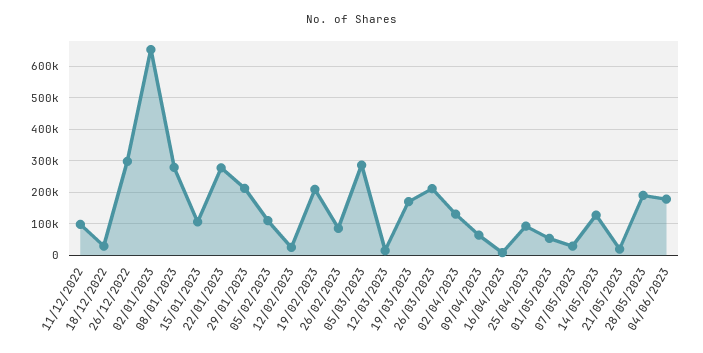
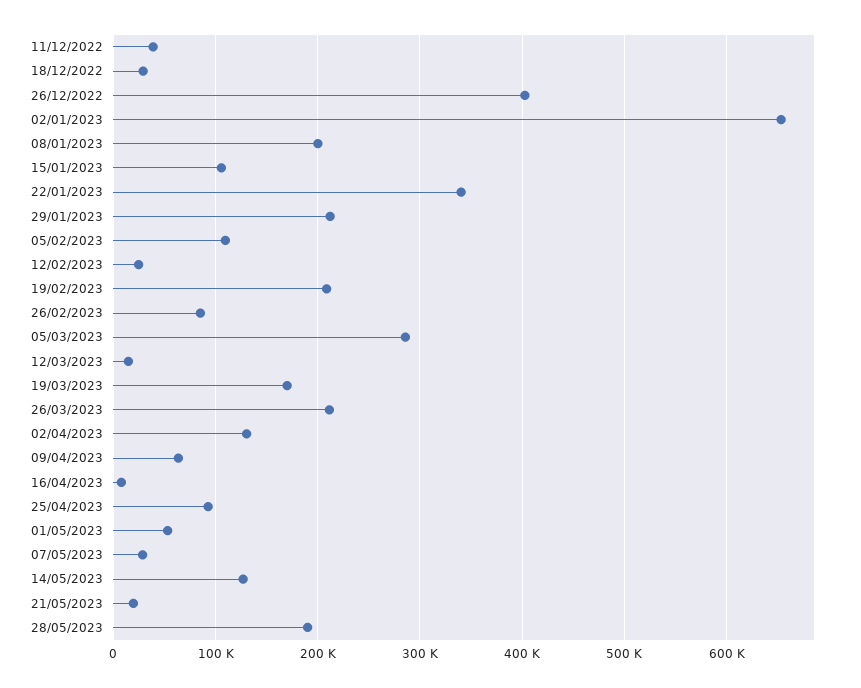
  {
-   "11/12/2022": 100000,
+   "11/12/2022": 40000,
    "18/12/2022": 30000,
-   "26/12/2022": 300000,
+   "26/12/2022": 400000,
    "02/01/2023": 650000,
-   "08/01/2023": 280000,
+   "08/01/2023": 200000,
    "15/01/2023": 110000,
-   "22/01/2023": 280000,
+   "22/01/2023": 340000,
    "29/01/2023": 210000,
    "05/02/2023": 110000,
    "12/02/2023": 20000,
    "19/02/2023": 210000,
    "26/02/2023": 90000,
    "05/03/2023": 290000,
    "12/03/2023": 10000,
    "19/03/2023": 170000,
    "26/03/2023": 210000,
    "02/04/2023": 130000,
    "09/04/2023": 60000,
    "16/04/2023": 10000,
    "25/04/2023": 90000,
    "01/05/2023": 50000,
    "07/05/2023": 30000,
    "14/05/2023": 130000,
    "21/05/2023": 20000,
-   "28/05/2023": 190000,
+   "28/05/2023": 190000
-   "04/06/2023": 180000
  }

